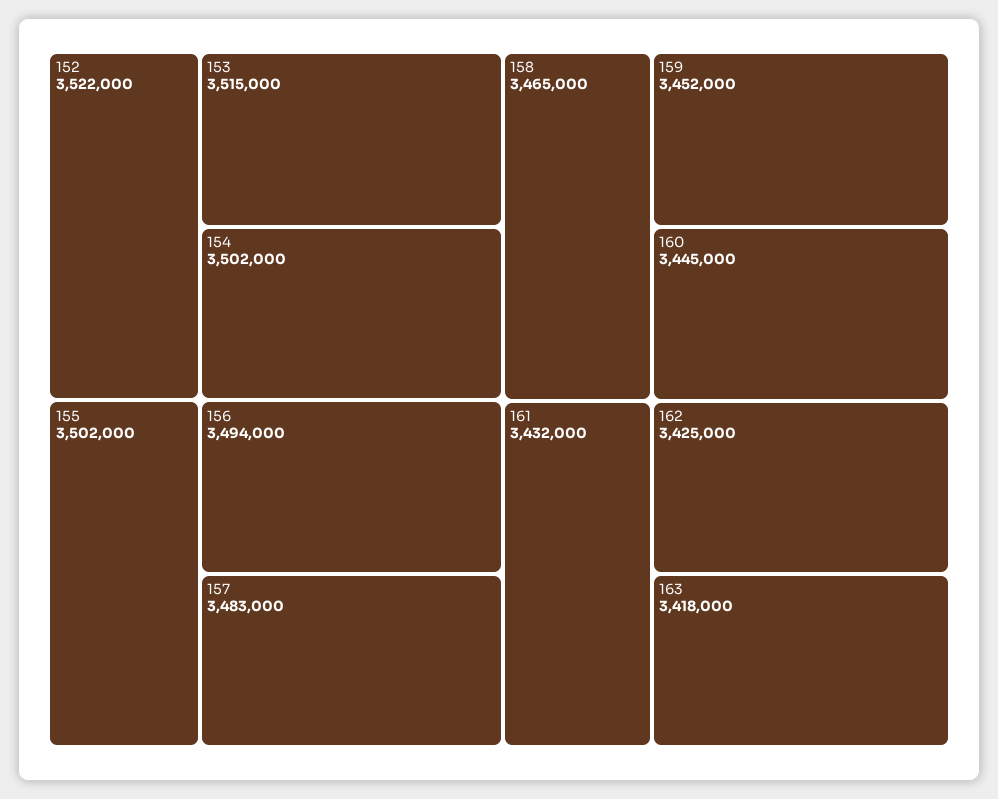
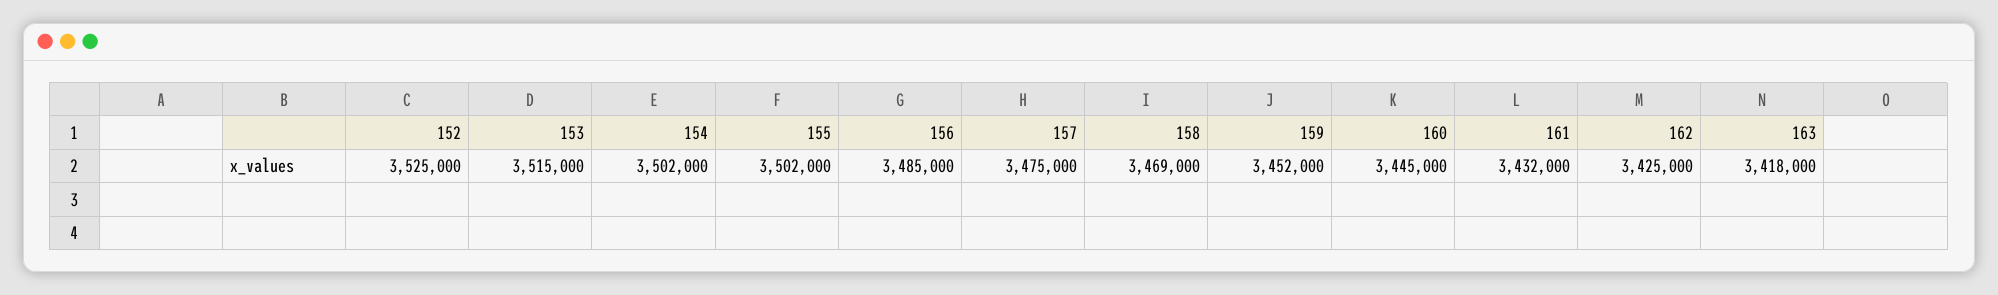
  {
-   "152": 3522000,
+   "152": 3525000,
    "153": 3515000,
    "154": 3502000,
    "155": 3502000,
-   "156": 3494000,
+   "156": 3485000,
-   "157": 3483000,
+   "157": 3475000,
-   "158": 3465000,
+   "158": 3469000,
    "159": 3452000,
    "160": 3445000,
    "161": 3432000,
    "162": 3425000,
    "163": 3418000
  }

